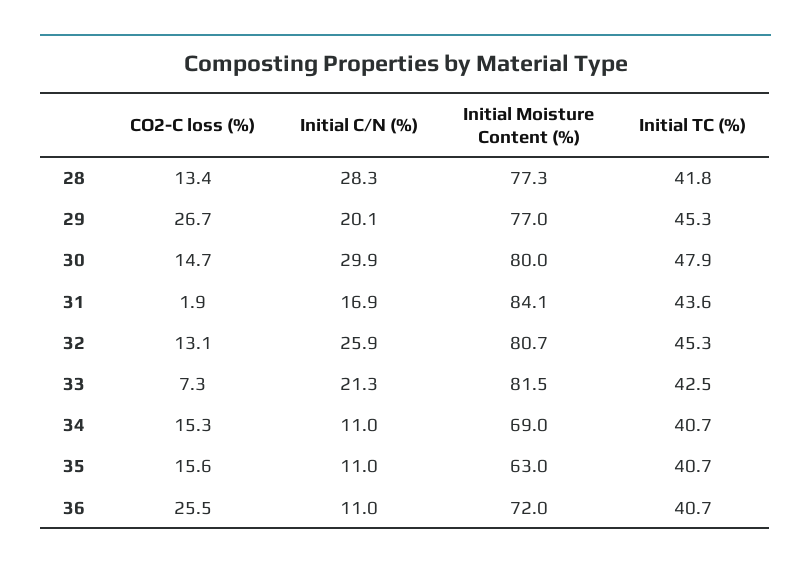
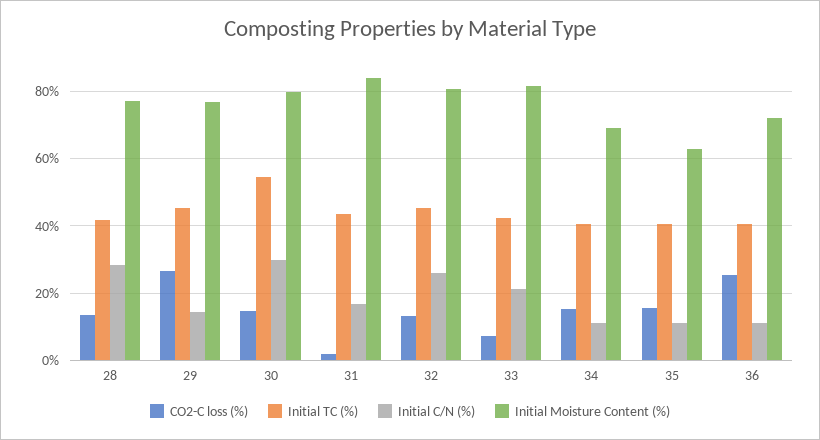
  {
    "CO2-C loss (%)": {
      "28": 13.4,
      "29": 26.7,
      "30": 14.7,
      "31": 1.9,
      "32": 13.1,
      "33": 7.3,
      "34": 15.3,
      "35": 15.6,
      "36": 25.5
    },
    "Initial C/N (%)": {
      "28": 28.3,
-     "29": 20.1,
+     "29": 14,
      "30": 29.9,
      "31": 16.9,
      "32": 25.9,
      "33": 21.3,
      "34": 11,
      "35": 11,
      "36": 11
    },
    "Initial Moisture Content (%)": {
      "28": 77.3,
      "29": 77,
      "30": 80,
      "31": 84.1,
      "32": 80.7,
      "33": 81.5,
      "34": 69,
      "35": 63,
      "36": 72
    },
    "Initial TC (%)": {
      "28": 41.8,
      "29": 45.3,
-     "30": 47.9,
+     "30": 54,
      "31": 43.6,
      "32": 45.3,
      "33": 42.5,
      "34": 40.7,
      "35": 40.7,
      "36": 40.7
    }
  }

